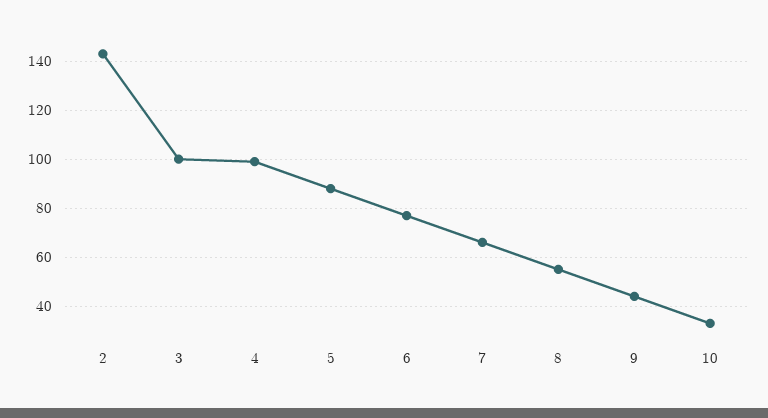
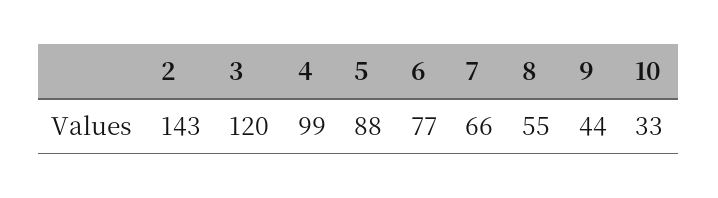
  {
    "2": 143,
-   "3": 100,
+   "3": 120,
    "4": 99,
    "5": 88,
    "6": 77,
    "7": 66,
    "8": 55,
    "9": 44,
    "10": 33
  }

